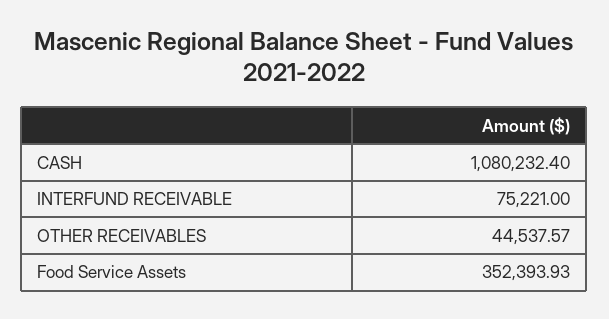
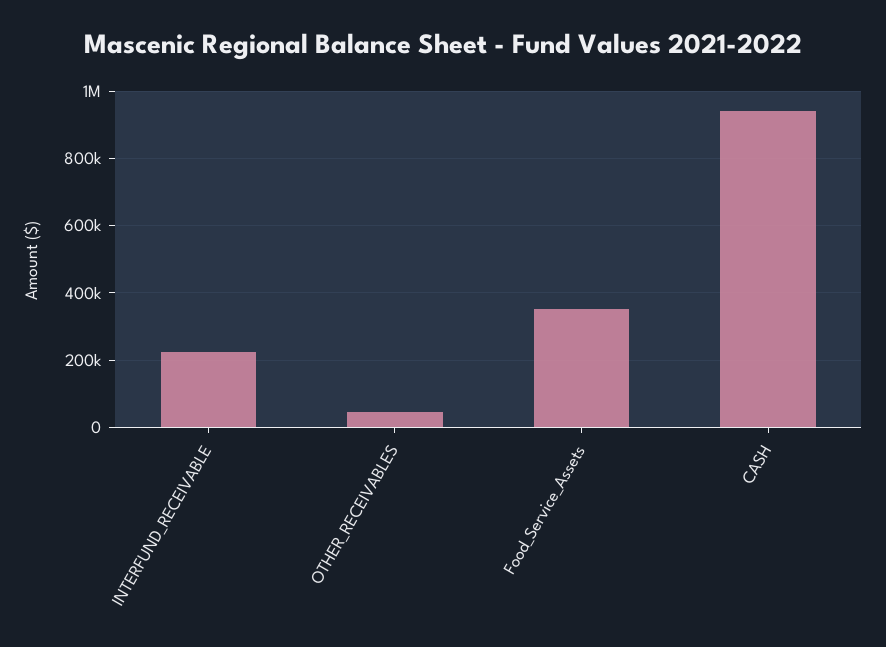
  {
-   "CASH": 1080232.4,
+   "CASH": 940000,
-   "INTERFUND RECEIVABLE": 75221,
+   "INTERFUND RECEIVABLE": 220000,
    "OTHER RECEIVABLES": 44537.57,
    "Food Service Assets": 352393.93
  }

